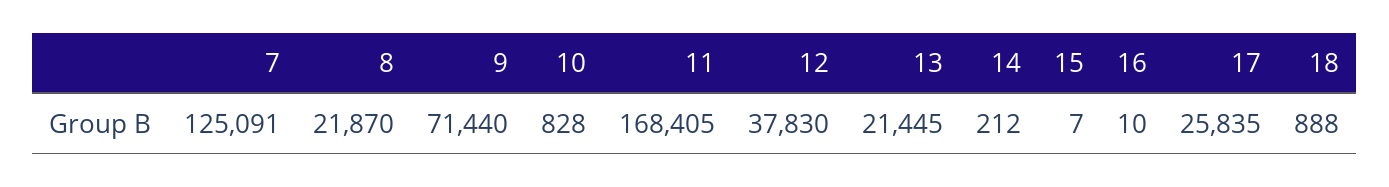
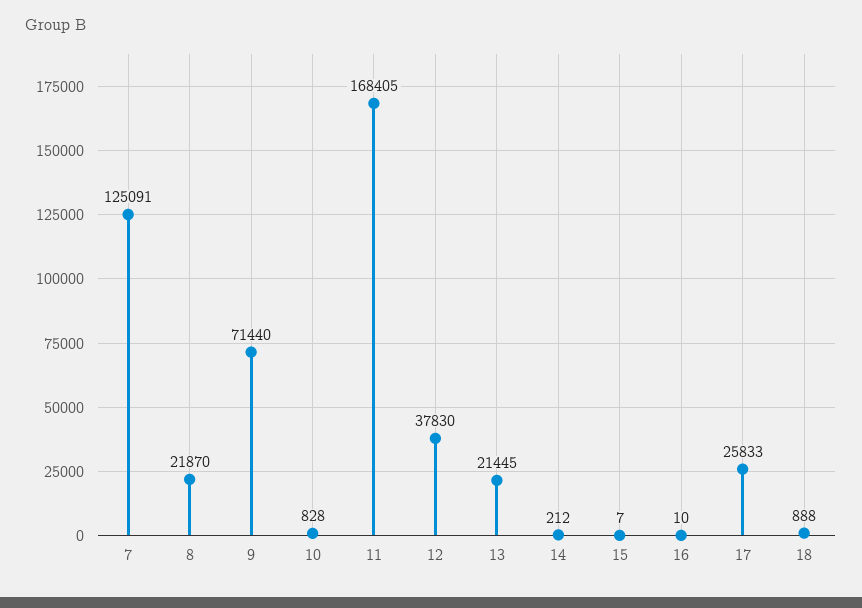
  {
    "7": 125091,
    "8": 21870,
    "9": 71440,
    "10": 828,
    "11": 168405,
    "12": 37830,
    "13": 21445,
    "14": 212,
    "15": 7,
    "16": 10,
-   "17": 25835,
+   "17": 25833,
    "18": 888
  }

